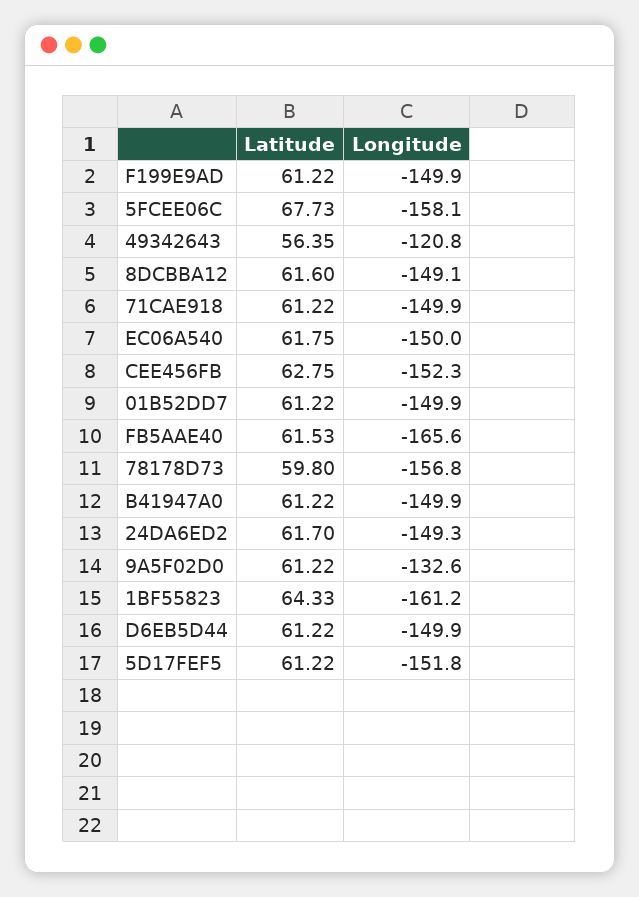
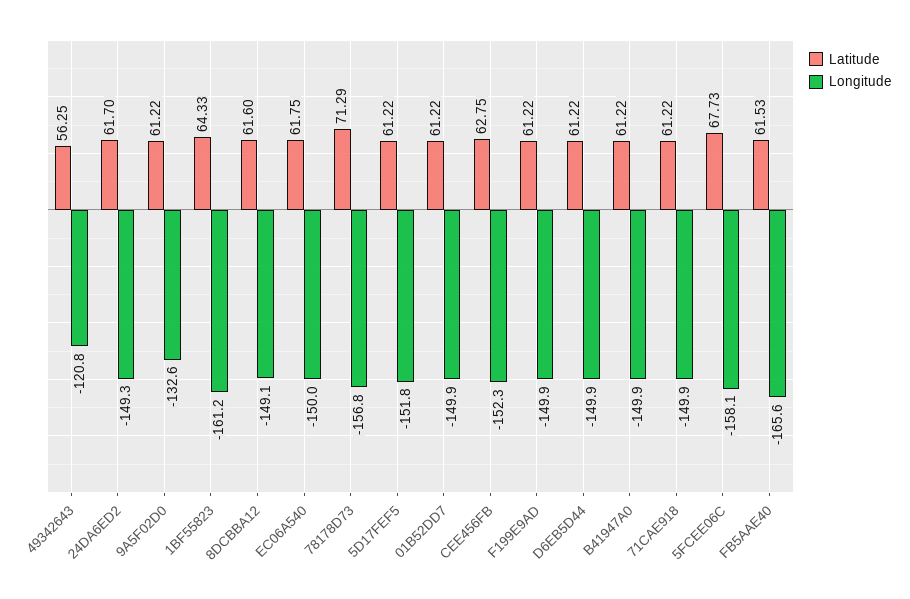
  {
    "Latitude": {
      "F199E9AD": 61.22,
      "5FCEE06C": 67.73,
-     "49342643": 56.35,
+     "49342643": 56.25,
      "8DCBBA12": 61.6,
      "71CAE918": 61.22,
      "EC06A540": 61.75,
      "CEE456FB": 62.75,
      "01B52DD7": 61.22,
      "FB5AAE40": 61.53,
-     "78178D73": 59.8,
+     "78178D73": 71.29,
      "B41947A0": 61.22,
      "24DA6ED2": 61.7,
      "9A5F02D0": 61.22,
      "1BF55823": 64.33,
      "D6EB5D44": 61.22,
      "5D17FEF5": 61.22
    },
    "Longitude": {
      "F199E9AD": -149.9,
      "5FCEE06C": -158.1,
      "49342643": -120.8,
      "8DCBBA12": -149.1,
      "71CAE918": -149.9,
      "EC06A540": -150,
      "CEE456FB": -152.3,
      "01B52DD7": -149.9,
      "FB5AAE40": -165.6,
      "78178D73": -156.8,
      "B41947A0": -149.9,
      "24DA6ED2": -149.3,
      "9A5F02D0": -132.6,
      "1BF55823": -161.2,
      "D6EB5D44": -149.9,
      "5D17FEF5": -151.8
    }
  }

